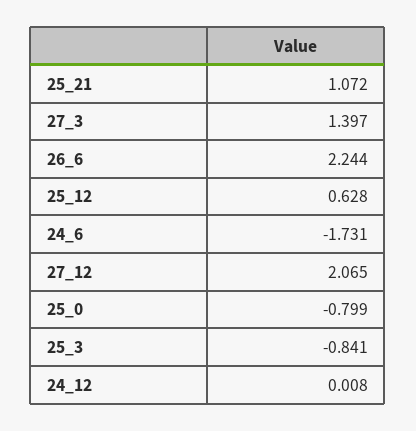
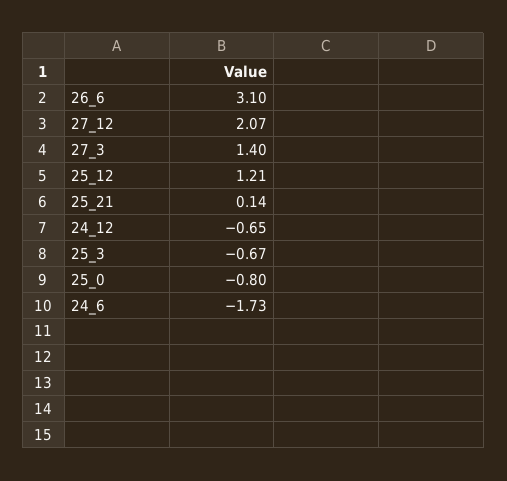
  {
-   "25_21": 1.072,
+   "25_21": 0.14,
    "27_3": 1.397,
-   "26_6": 2.244,
+   "26_6": 3.1,
-   "25_12": 0.628,
+   "25_12": 1.21,
    "24_6": -1.731,
    "27_12": 2.065,
    "25_0": -0.799,
-   "25_3": -0.841,
+   "25_3": -0.67,
-   "24_12": 0.008
+   "24_12": -0.65
  }

